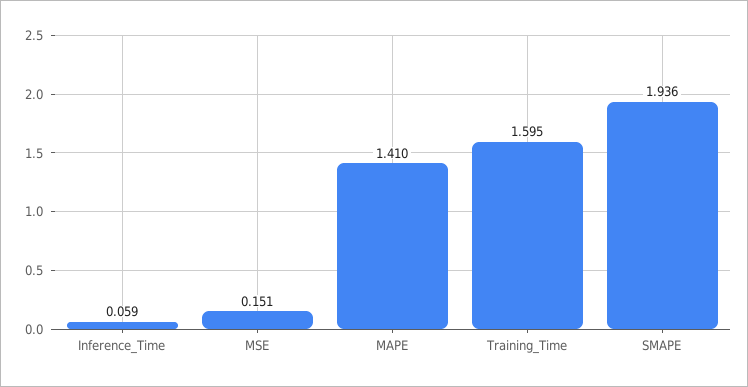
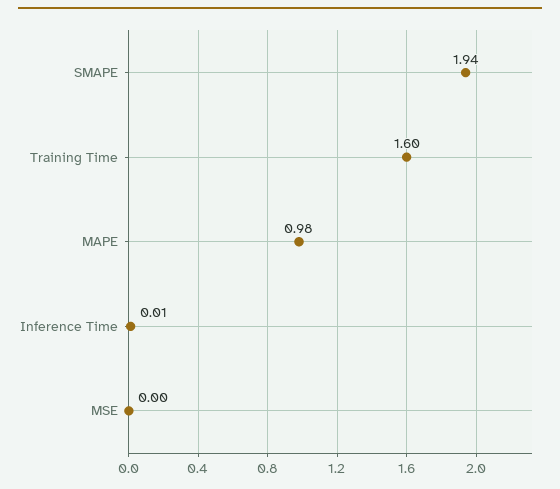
  {
-   "Inference_Time": 0.059,
+   "Inference_Time": 0.01,
-   "MSE": 0.151,
+   "MSE": 0,
-   "MAPE": 1.41,
+   "MAPE": 0.98,
    "Training_Time": 1.595,
    "SMAPE": 1.936
  }

